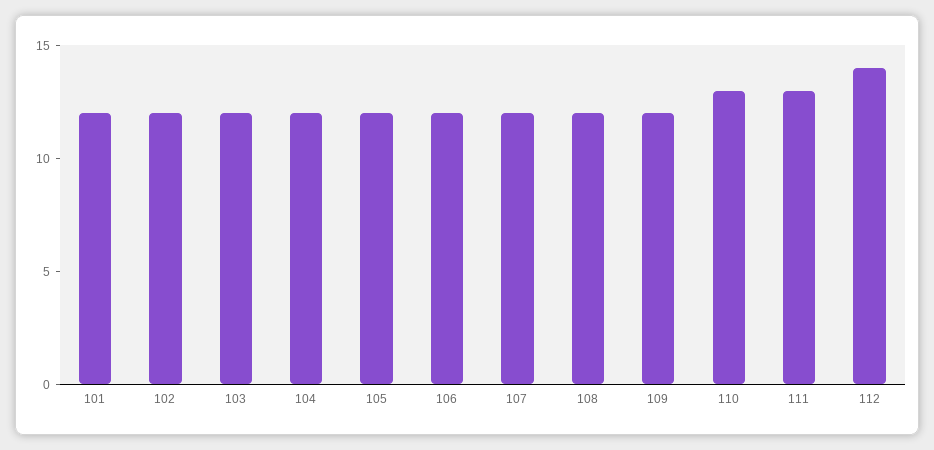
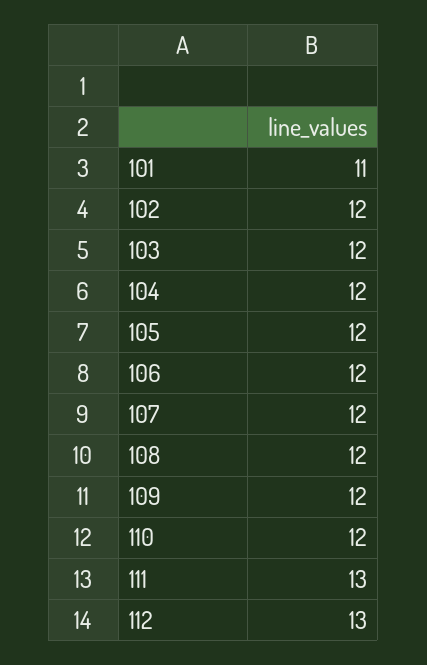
  {
-   "101": 12,
+   "101": 11,
    "102": 12,
    "103": 12,
    "104": 12,
    "105": 12,
    "106": 12,
    "107": 12,
    "108": 12,
    "109": 12,
-   "110": 13,
+   "110": 12,
    "111": 13,
-   "112": 14
+   "112": 13
  }

